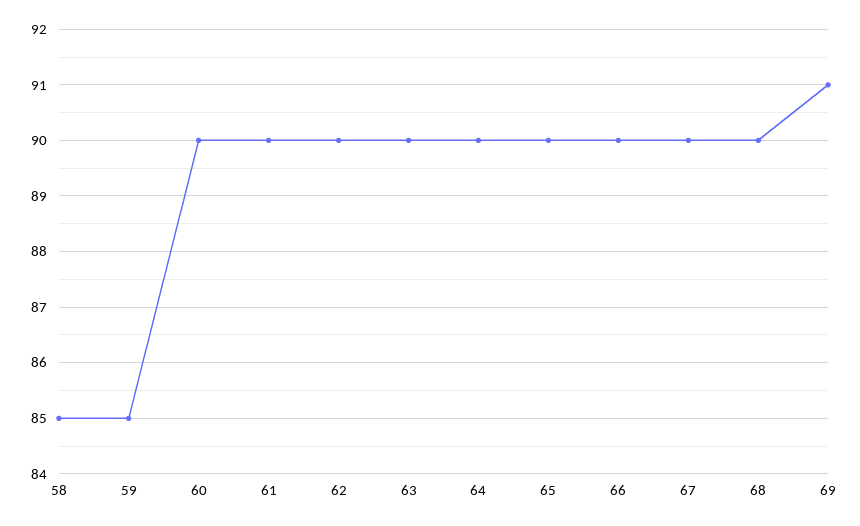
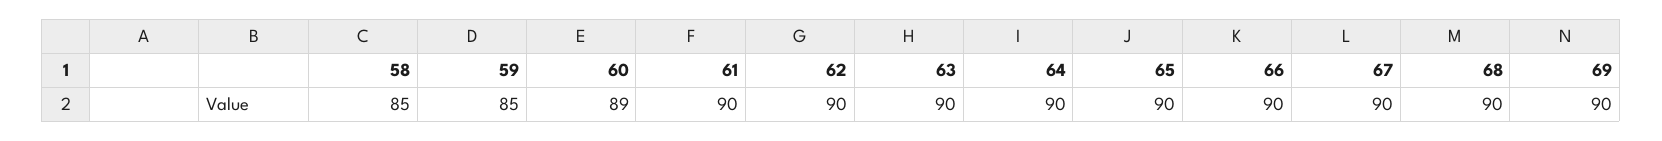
  {
    "58": 85,
    "59": 85,
-   "60": 90,
+   "60": 89,
    "61": 90,
    "62": 90,
    "63": 90,
    "64": 90,
    "65": 90,
    "66": 90,
    "67": 90,
    "68": 90,
-   "69": 91
+   "69": 90
  }

